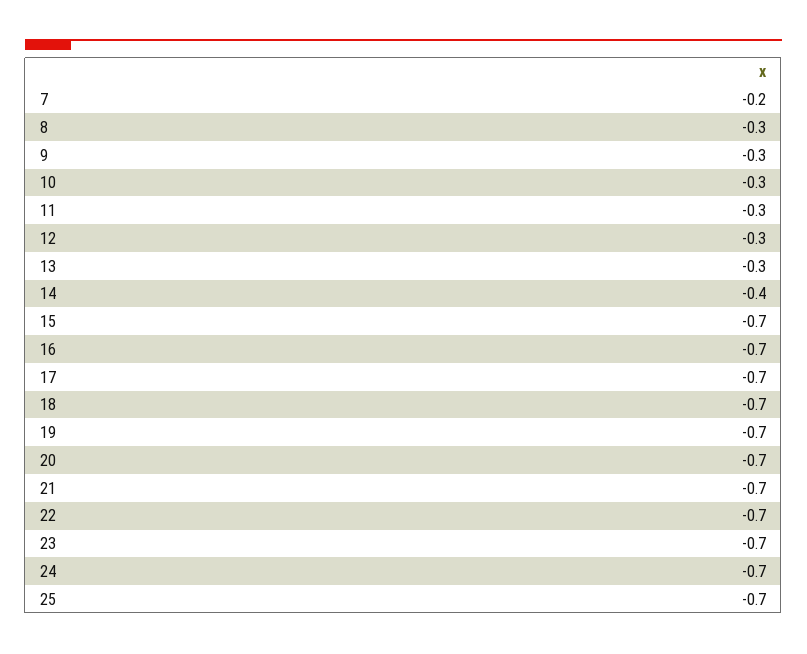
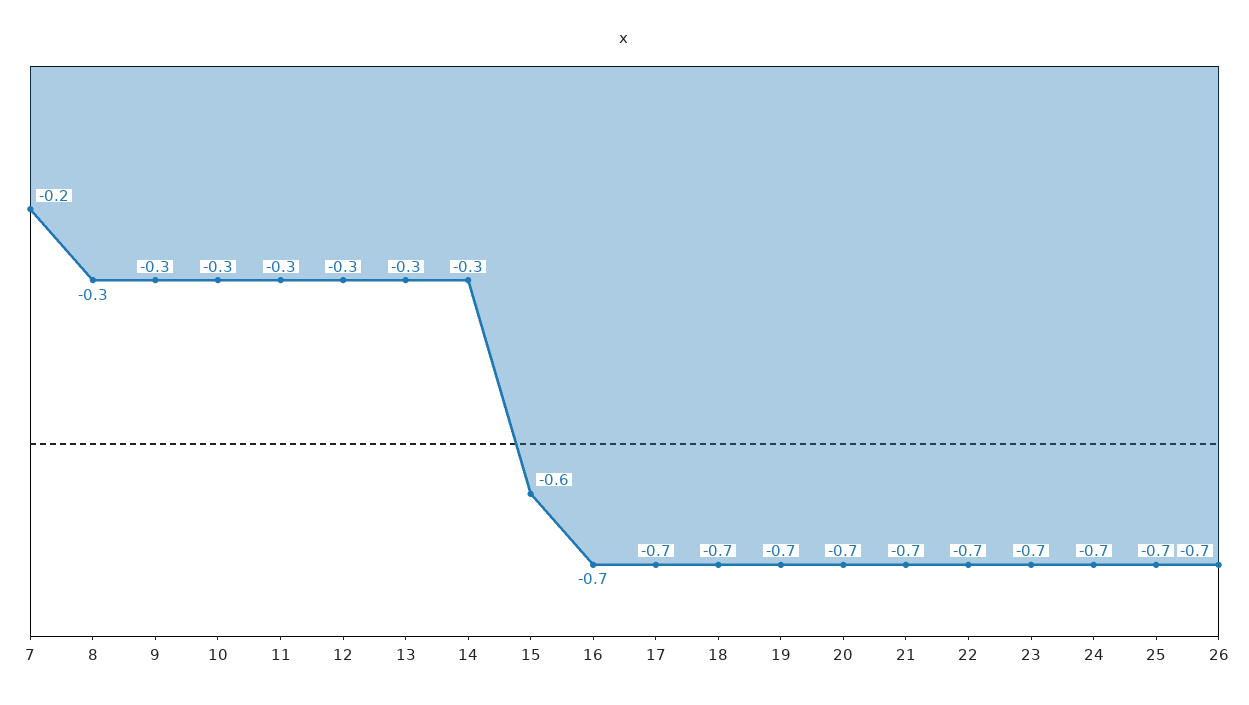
  {
    "7": -0.2,
    "8": -0.3,
    "9": -0.3,
    "10": -0.3,
    "11": -0.3,
    "12": -0.3,
    "13": -0.3,
-   "14": -0.4,
+   "14": -0.3,
-   "15": -0.7,
+   "15": -0.6,
    "16": -0.7,
    "17": -0.7,
    "18": -0.7,
    "19": -0.7,
    "20": -0.7,
    "21": -0.7,
    "22": -0.7,
    "23": -0.7,
    "24": -0.7,
-   "25": -0.7
+   "25": -0.7,
+   "26": -0.7
  }

